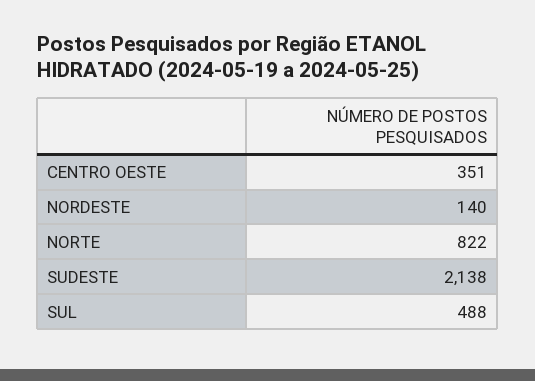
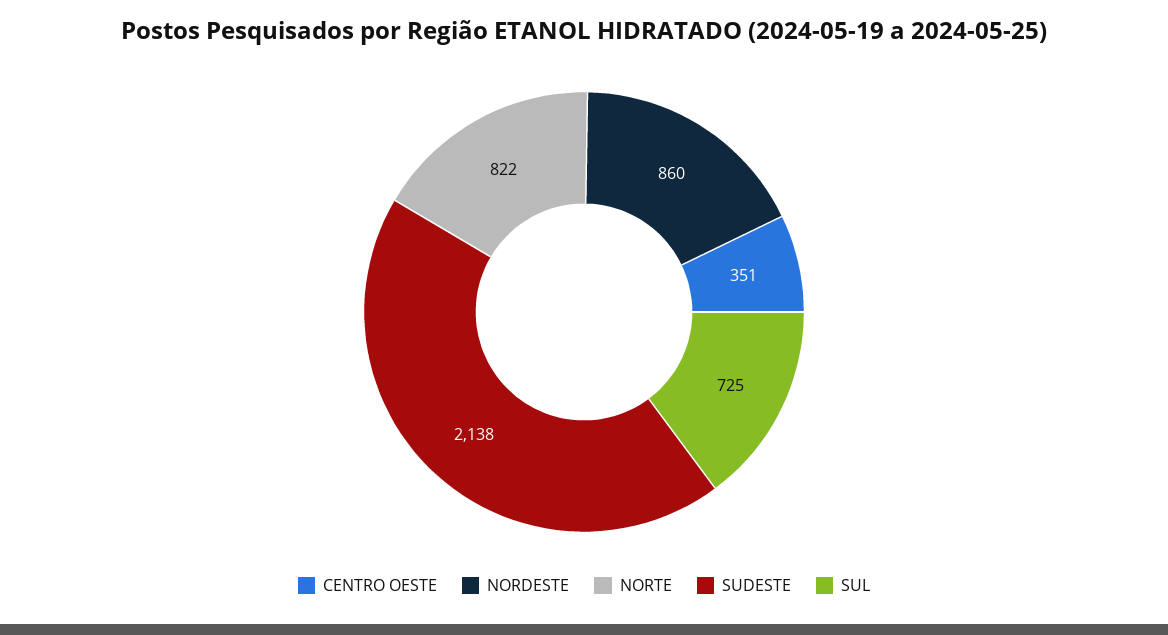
  {
    "CENTRO OESTE": 351,
-   "NORDESTE": 140,
+   "NORDESTE": 860,
    "NORTE": 822,
    "SUDESTE": 2138,
-   "SUL": 488
+   "SUL": 725
  }

